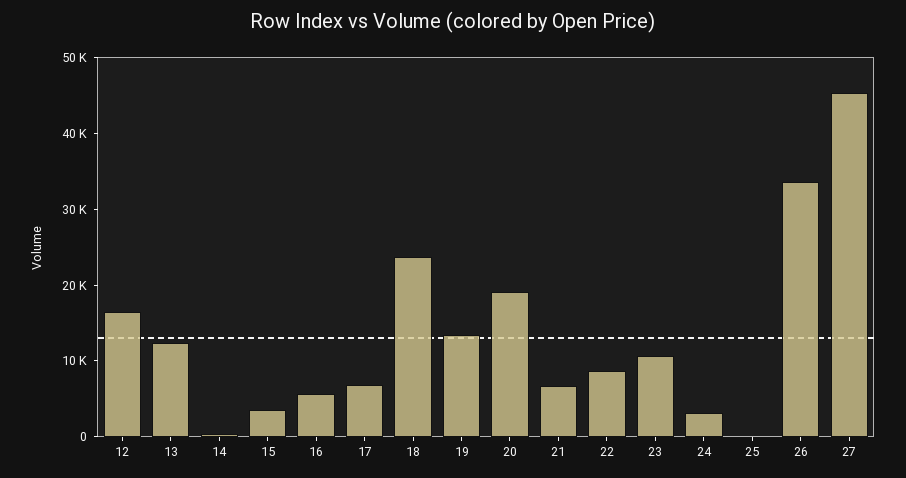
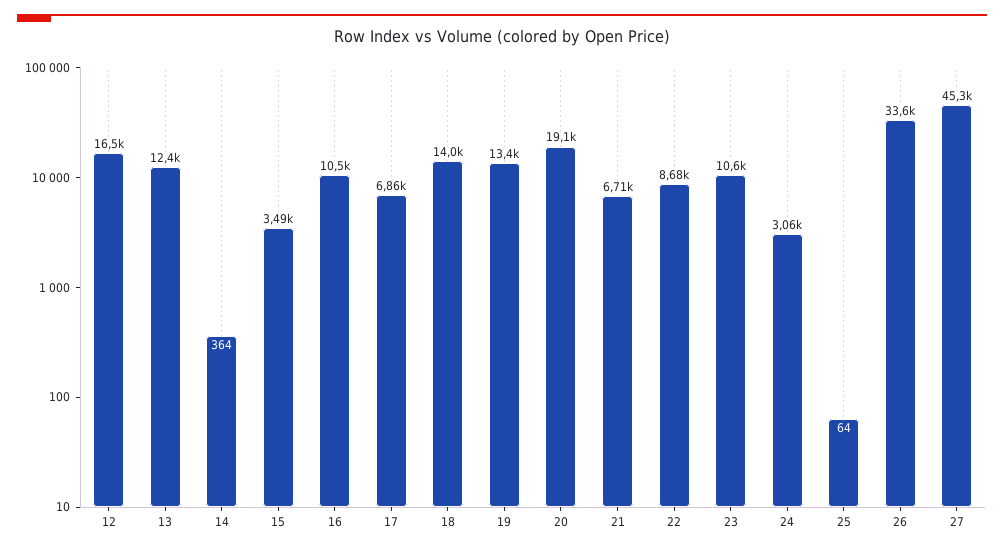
  {
    "12": 16500,
    "13": 12400,
    "14": 364,
    "15": 3490,
-   "16": 6000,
+   "16": 10500,
    "17": 6860,
-   "18": 24000,
+   "18": 14000,
    "19": 13400,
    "20": 19100,
    "21": 6710,
    "22": 8680,
    "23": 10600,
    "24": 3060,
    "25": 64,
    "26": 33600,
    "27": 45300
  }

